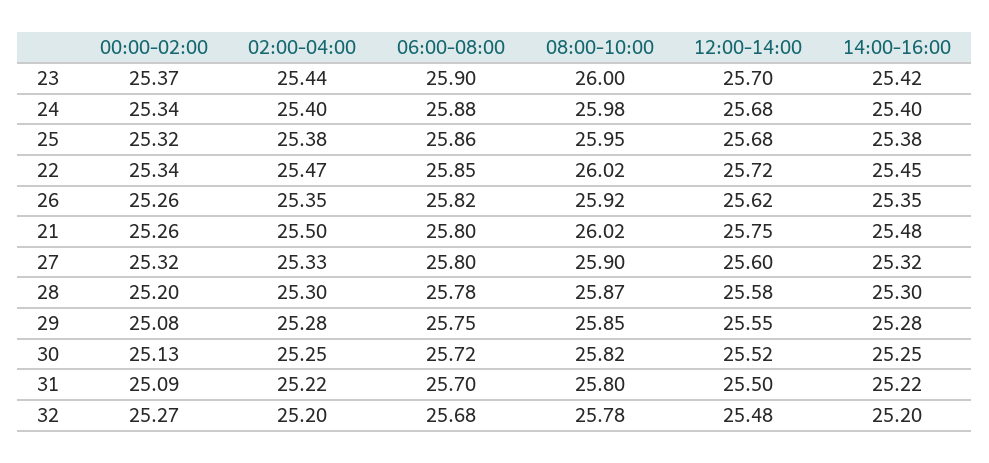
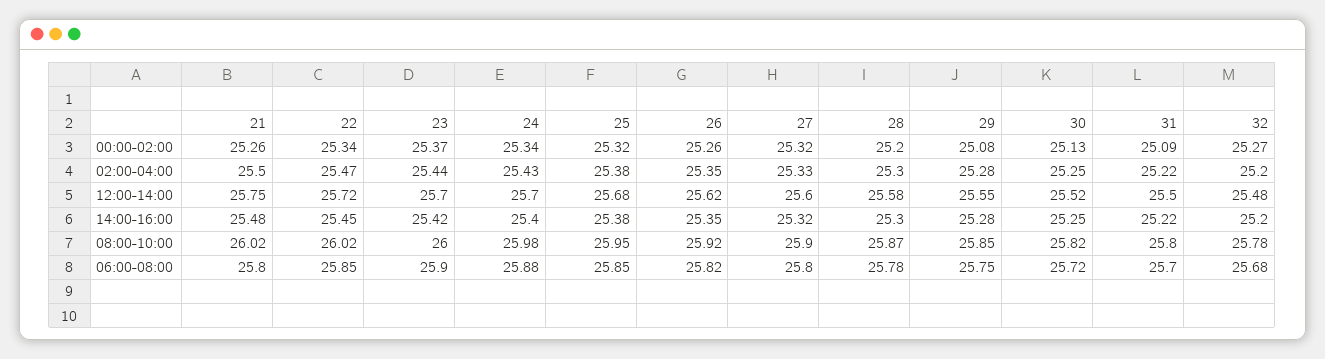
  {
    "00:00-02:00": {
      "23": 25.37,
      "24": 25.34,
      "25": 25.32,
      "22": 25.34,
      "26": 25.26,
      "21": 25.26,
      "27": 25.32,
      "28": 25.2,
      "29": 25.08,
      "30": 25.13,
      "31": 25.09,
      "32": 25.27
    },
    "02:00-04:00": {
      "23": 25.44,
-     "24": 25.4,
+     "24": 25.43,
      "25": 25.38,
      "22": 25.47,
      "26": 25.35,
      "21": 25.5,
      "27": 25.33,
      "28": 25.3,
      "29": 25.28,
      "30": 25.25,
      "31": 25.22,
      "32": 25.2
    },
    "06:00-08:00": {
      "23": 25.9,
      "24": 25.88,
-     "25": 25.86,
+     "25": 25.85,
      "22": 25.85,
      "26": 25.82,
      "21": 25.8,
      "27": 25.8,
      "28": 25.78,
      "29": 25.75,
      "30": 25.72,
      "31": 25.7,
      "32": 25.68
    },
    "08:00-10:00": {
      "23": 26,
      "24": 25.98,
      "25": 25.95,
      "22": 26.02,
      "26": 25.92,
      "21": 26.02,
      "27": 25.9,
      "28": 25.87,
      "29": 25.85,
      "30": 25.82,
      "31": 25.8,
      "32": 25.78
    },
    "12:00-14:00": {
      "23": 25.7,
-     "24": 25.68,
+     "24": 25.7,
      "25": 25.68,
      "22": 25.72,
      "26": 25.62,
      "21": 25.75,
      "27": 25.6,
      "28": 25.58,
      "29": 25.55,
      "30": 25.52,
      "31": 25.5,
      "32": 25.48
    },
    "14:00-16:00": {
      "23": 25.42,
      "24": 25.4,
      "25": 25.38,
      "22": 25.45,
      "26": 25.35,
      "21": 25.48,
      "27": 25.32,
      "28": 25.3,
      "29": 25.28,
      "30": 25.25,
      "31": 25.22,
      "32": 25.2
    }
  }

